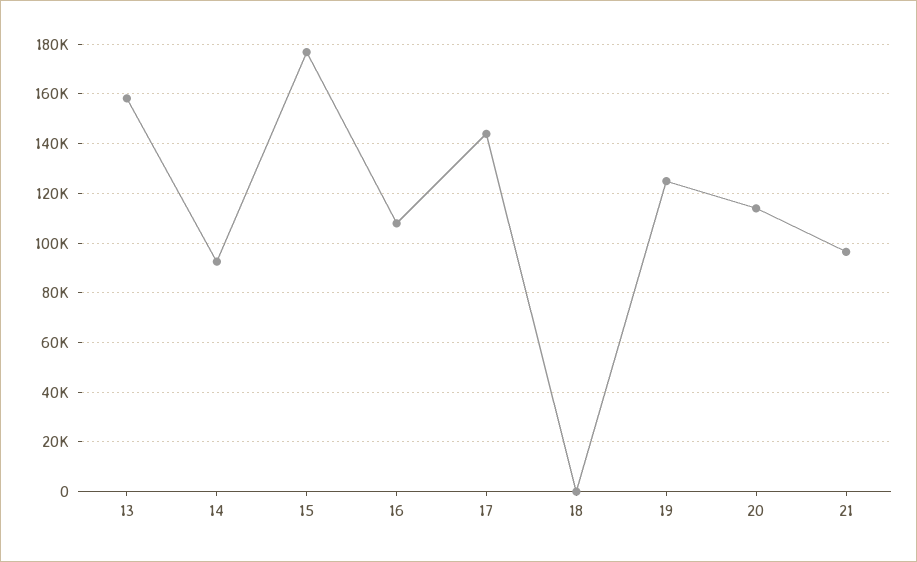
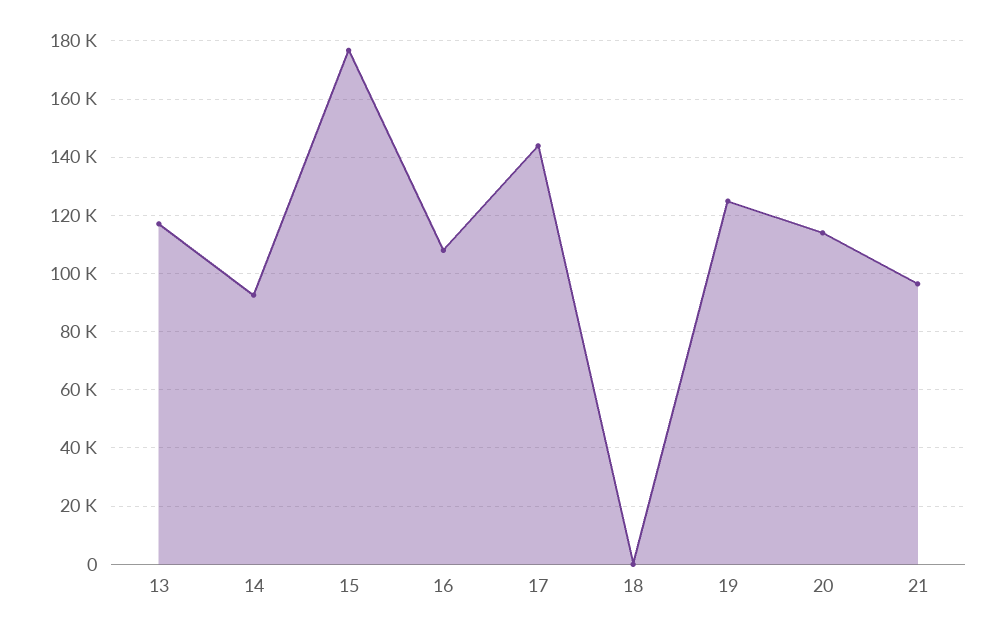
  {
-   "13": 157500,
+   "13": 117500,
    "14": 92500,
    "15": 177500,
    "16": 107500,
    "17": 145000,
    "18": 0,
    "19": 125000,
    "20": 115000,
    "21": 97500
  }

